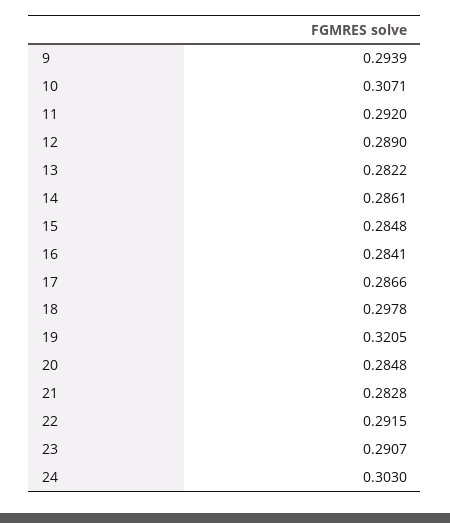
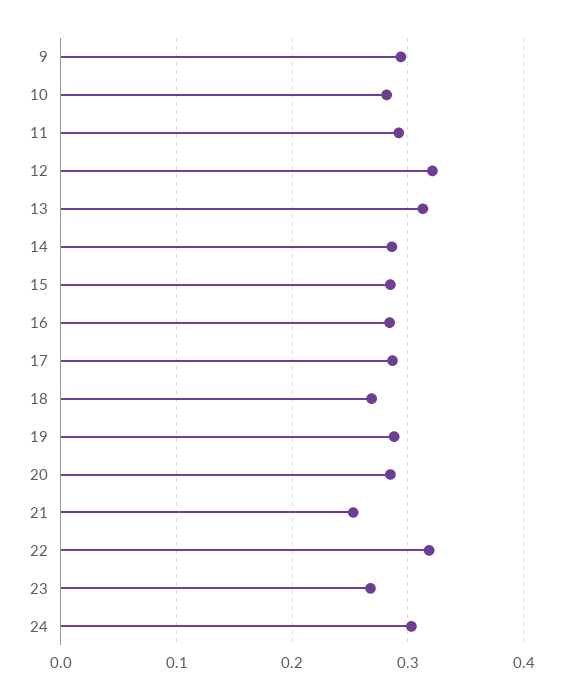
  {
    "9": 0.2939,
-   "10": 0.3071,
+   "10": 0.28,
    "11": 0.292,
-   "12": 0.289,
+   "12": 0.32,
-   "13": 0.2822,
+   "13": 0.31,
    "14": 0.2861,
    "15": 0.2848,
    "16": 0.2841,
    "17": 0.2866,
-   "18": 0.2978,
+   "18": 0.27,
-   "19": 0.3205,
+   "19": 0.29,
    "20": 0.2848,
-   "21": 0.2828,
+   "21": 0.25,
-   "22": 0.2915,
+   "22": 0.32,
-   "23": 0.2907,
+   "23": 0.27,
    "24": 0.303
  }

